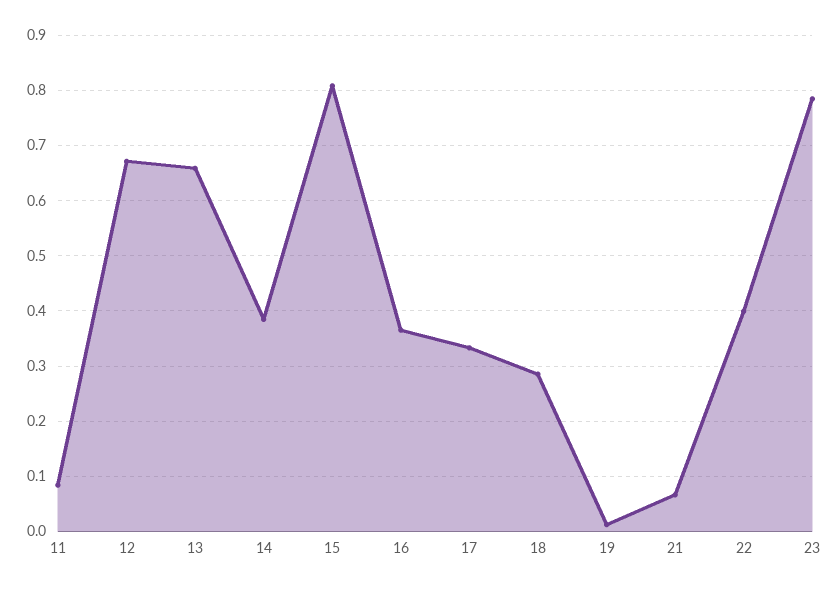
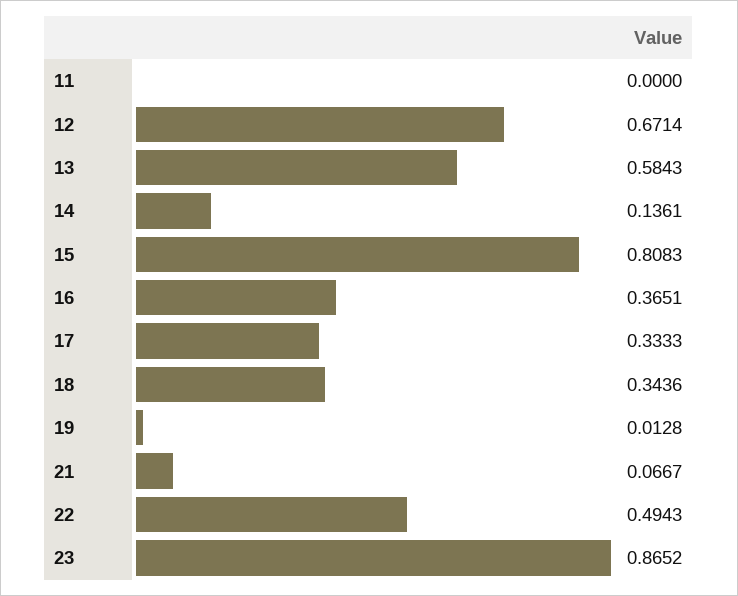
  {
-   "11": 0.08,
+   "11": 0,
    "12": 0.6714,
-   "13": 0.66,
+   "13": 0.5843,
-   "14": 0.38,
+   "14": 0.1361,
    "15": 0.8083,
    "16": 0.3651,
    "17": 0.3333,
-   "18": 0.28,
+   "18": 0.3436,
    "19": 0.0128,
    "21": 0.0667,
-   "22": 0.4,
+   "22": 0.4943,
-   "23": 0.78
+   "23": 0.8652
  }

